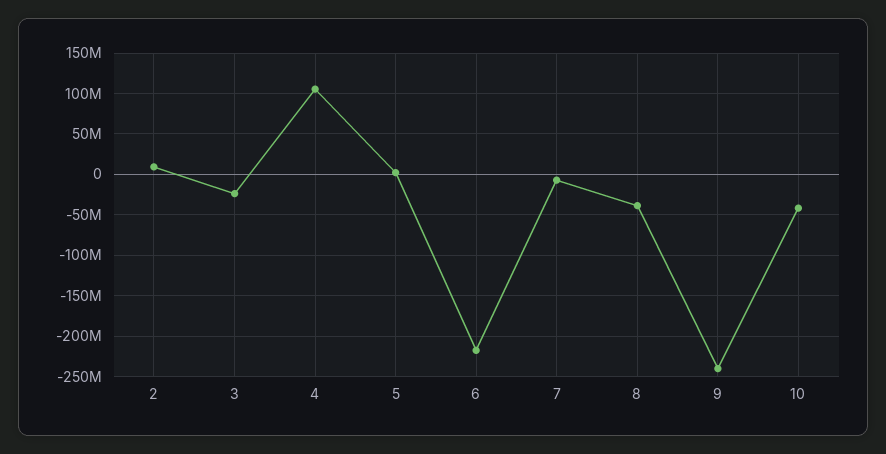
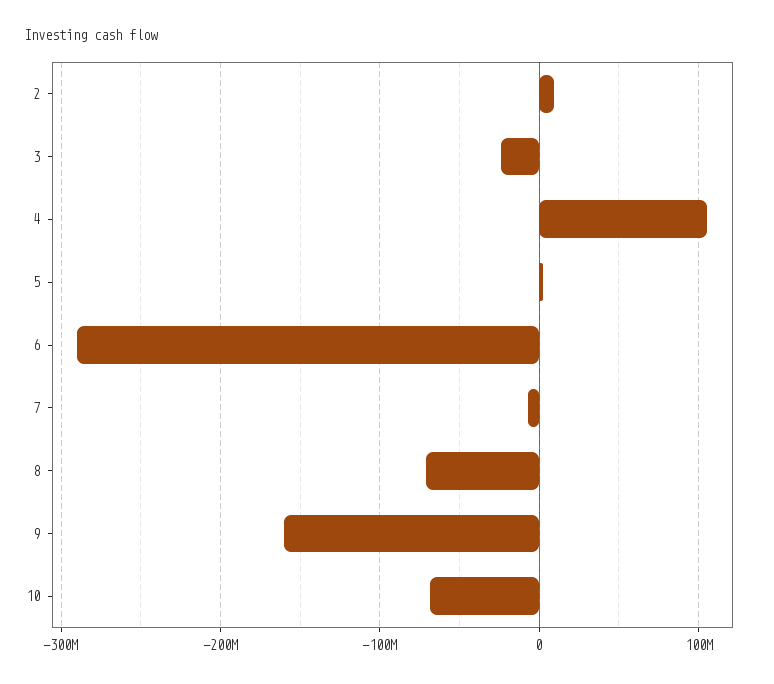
  {
    "2": 10000000,
    "3": -20000000,
    "4": 110000000,
    "5": 0,
-   "6": -220000000,
+   "6": -290000000,
    "7": -10000000,
-   "8": -40000000,
+   "8": -70000000,
-   "9": -240000000,
+   "9": -160000000,
-   "10": -40000000
+   "10": -70000000
  }

